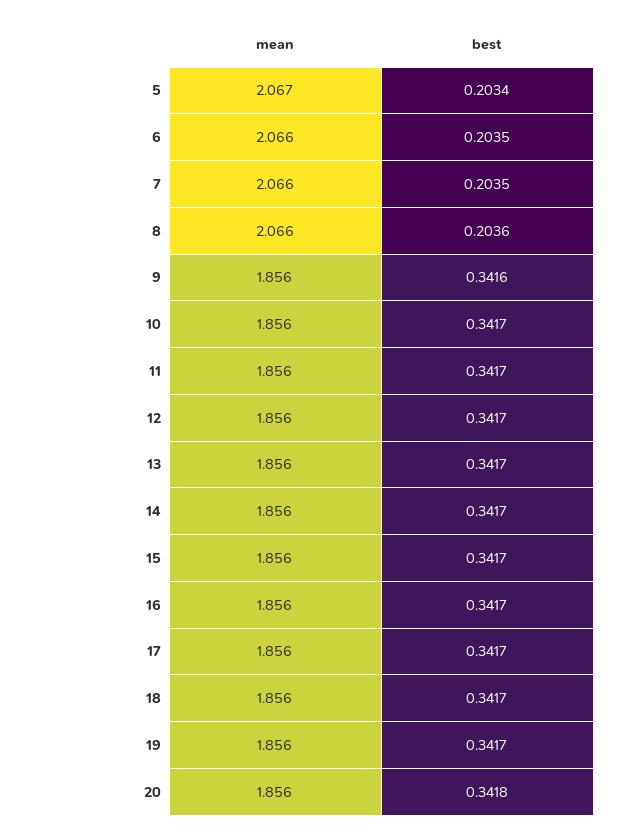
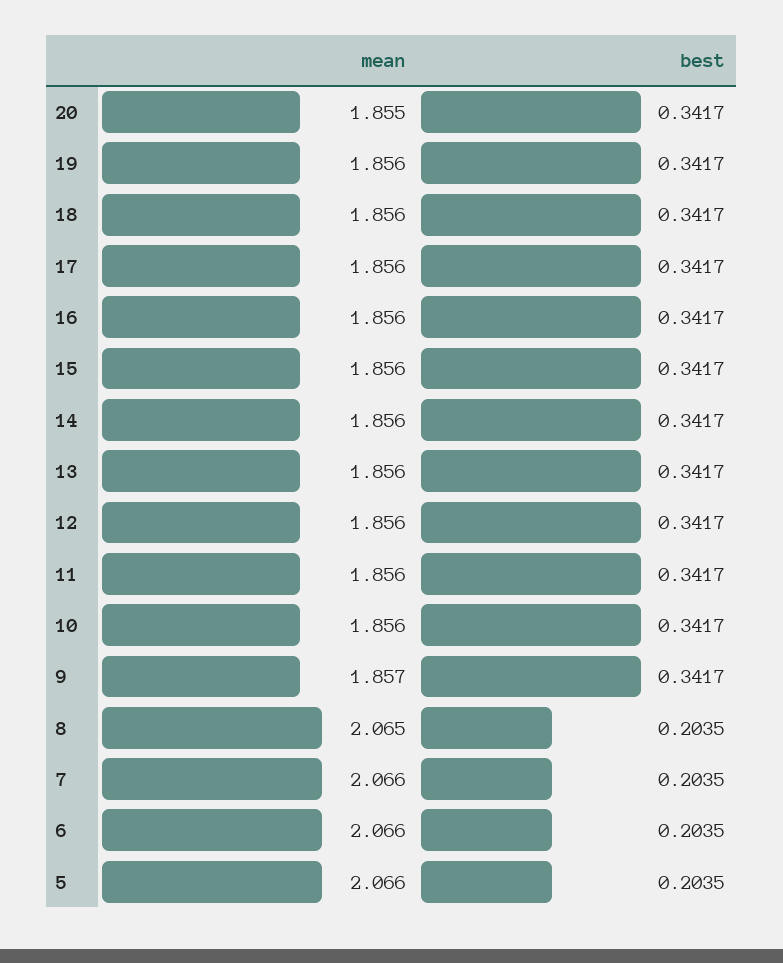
  {
    "mean": {
-     "5": 2.067,
+     "5": 2.066,
      "6": 2.066,
      "7": 2.066,
-     "8": 2.066,
+     "8": 2.065,
-     "9": 1.856,
+     "9": 1.857,
      "10": 1.856,
      "11": 1.856,
      "12": 1.856,
      "13": 1.856,
      "14": 1.856,
      "15": 1.856,
      "16": 1.856,
      "17": 1.856,
      "18": 1.856,
      "19": 1.856,
-     "20": 1.856
+     "20": 1.855
    },
    "best": {
-     "5": 0.2034,
+     "5": 0.2035,
      "6": 0.2035,
      "7": 0.2035,
-     "8": 0.2036,
+     "8": 0.2035,
-     "9": 0.3416,
+     "9": 0.3417,
      "10": 0.3417,
      "11": 0.3417,
      "12": 0.3417,
      "13": 0.3417,
      "14": 0.3417,
      "15": 0.3417,
      "16": 0.3417,
      "17": 0.3417,
      "18": 0.3417,
      "19": 0.3417,
-     "20": 0.3418
+     "20": 0.3417
    }
  }

